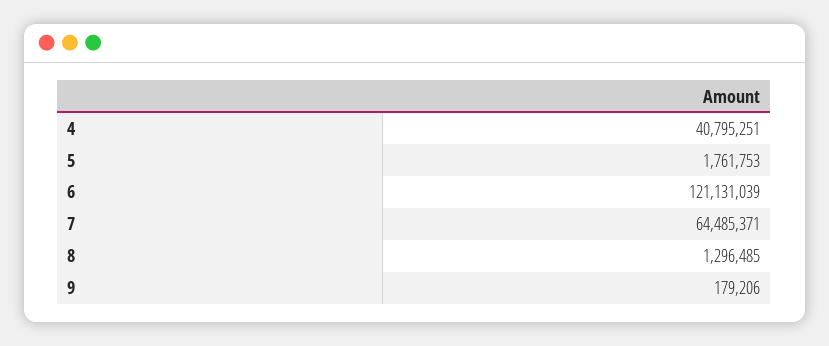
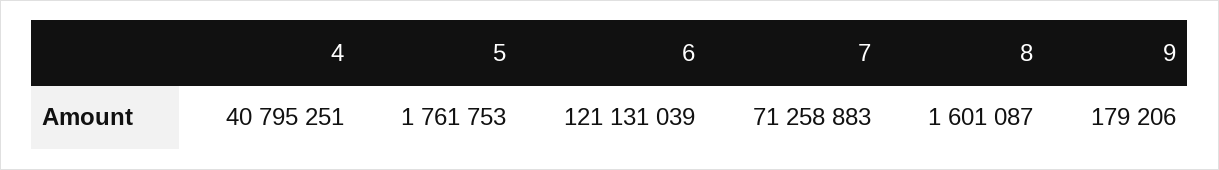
  {
    "4": 40795251,
    "5": 1761753,
    "6": 121131039,
-   "7": 64485371,
+   "7": 71258883,
-   "8": 1296485,
+   "8": 1601087,
    "9": 179206
  }

